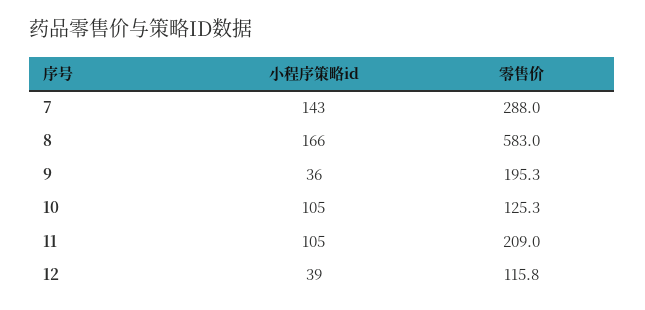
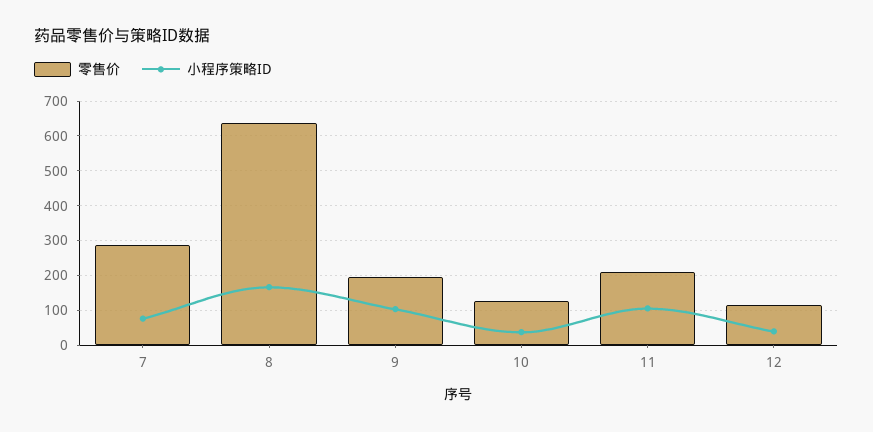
  {
    "小程序策略id": {
-     "7": 143,
+     "7": 80,
      "8": 166,
-     "9": 36,
+     "9": 100,
-     "10": 105,
+     "10": 40,
      "11": 105,
      "12": 39
    },
    "零售价": {
      "7": 288,
-     "8": 583,
+     "8": 640,
      "9": 195.3,
      "10": 125.3,
      "11": 209,
      "12": 115.8
    }
  }

